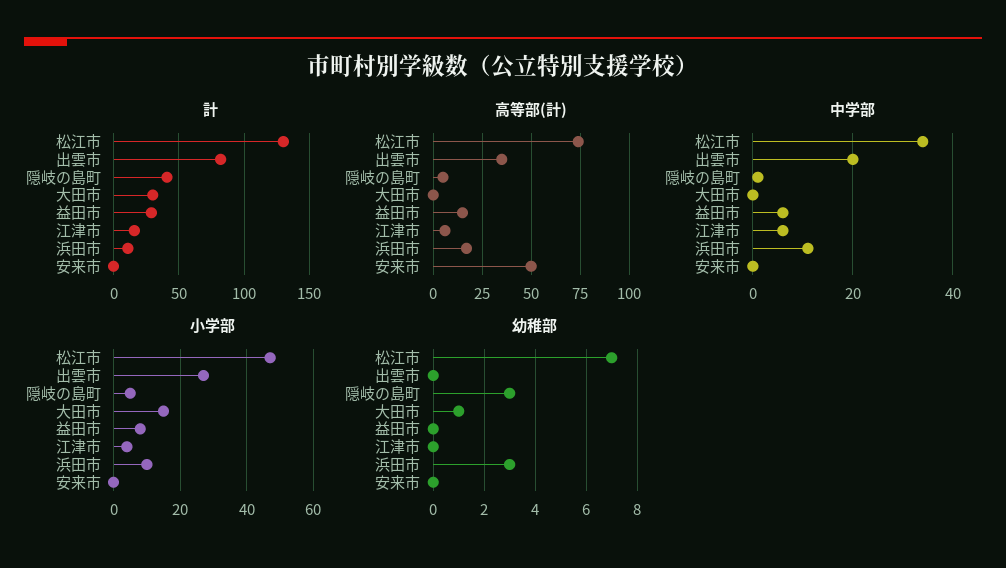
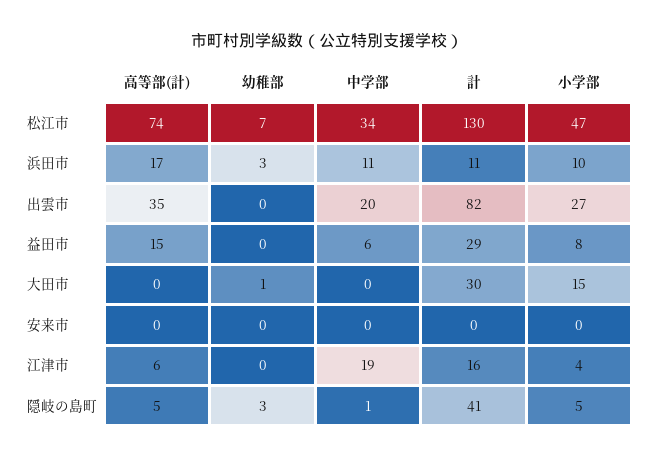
  {
    "計": {
      "松江市": 130,
      "出雲市": 82,
      "隠岐の島町": 41,
      "大田市": 30,
      "益田市": 29,
      "江津市": 16,
      "浜田市": 11,
      "安来市": 0
    },
    "高等部(計)": {
      "松江市": 74,
      "出雲市": 35,
      "隠岐の島町": 5,
      "大田市": 0,
      "益田市": 15,
      "江津市": 6,
      "浜田市": 17,
-     "安来市": 50
+     "安来市": 0
    },
    "中学部": {
      "松江市": 34,
      "出雲市": 20,
      "隠岐の島町": 1,
      "大田市": 0,
      "益田市": 6,
-     "江津市": 5,
+     "江津市": 19,
      "浜田市": 11,
      "安来市": 0
    },
    "小学部": {
      "松江市": 47,
      "出雲市": 27,
      "隠岐の島町": 5,
      "大田市": 15,
      "益田市": 8,
      "江津市": 4,
      "浜田市": 10,
      "安来市": 0
    },
    "幼稚部": {
      "松江市": 7,
      "出雲市": 0,
      "隠岐の島町": 3,
      "大田市": 1,
      "益田市": 0,
      "江津市": 0,
      "浜田市": 3,
      "安来市": 0
    }
  }

